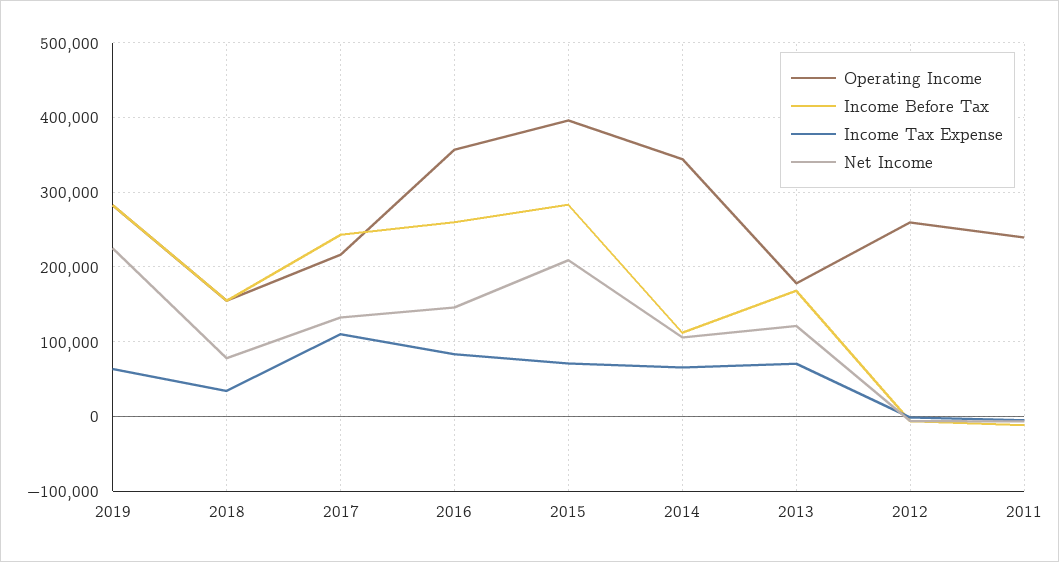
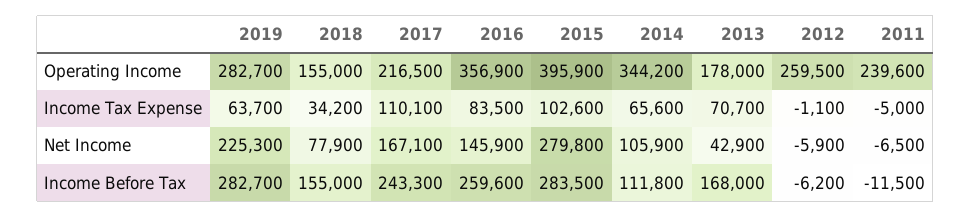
  {
    "Operating Income": {
      "2019": 282700,
      "2018": 155000,
      "2017": 216500,
      "2016": 356900,
      "2015": 395900,
      "2014": 344200,
      "2013": 178000,
      "2012": 259500,
      "2011": 239600
    },
    "Income Before Tax": {
      "2019": 282700,
      "2018": 155000,
      "2017": 243300,
      "2016": 259600,
      "2015": 283500,
      "2014": 111800,
      "2013": 168000,
      "2012": -6200,
      "2011": -11500
    },
    "Income Tax Expense": {
      "2019": 63700,
      "2018": 34200,
      "2017": 110100,
      "2016": 83500,
-     "2015": 70000,
+     "2015": 102600,
      "2014": 65600,
      "2013": 70700,
      "2012": -1100,
      "2011": -5000
    },
    "Net Income": {
      "2019": 225300,
      "2018": 77900,
-     "2017": 130000,
+     "2017": 167100,
      "2016": 145900,
-     "2015": 210000,
+     "2015": 279800,
      "2014": 105900,
-     "2013": 120000,
+     "2013": 42900,
      "2012": -5900,
      "2011": -6500
    }
  }

